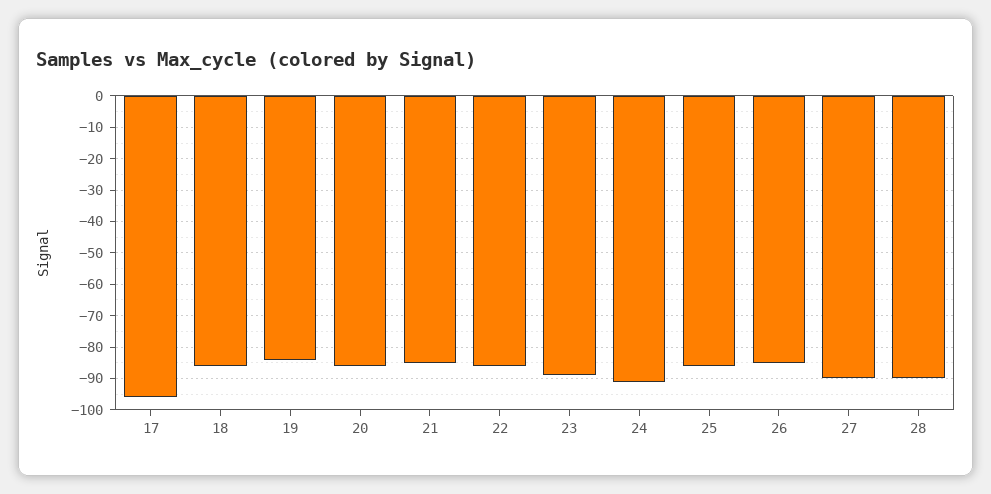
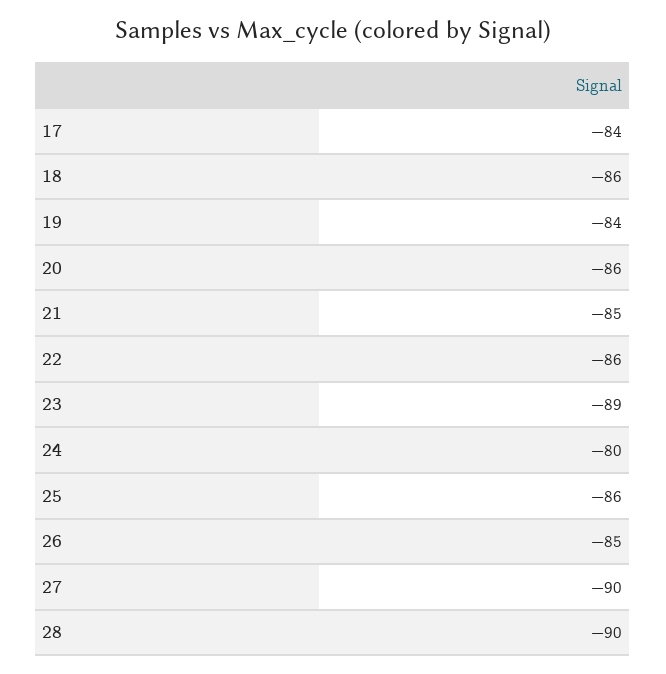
  {
-   "17": -95,
+   "17": -84,
    "18": -86,
    "19": -84,
    "20": -86,
    "21": -85,
    "22": -86,
    "23": -89,
-   "24": -90,
+   "24": -80,
    "25": -86,
    "26": -85,
    "27": -90,
    "28": -90
  }

